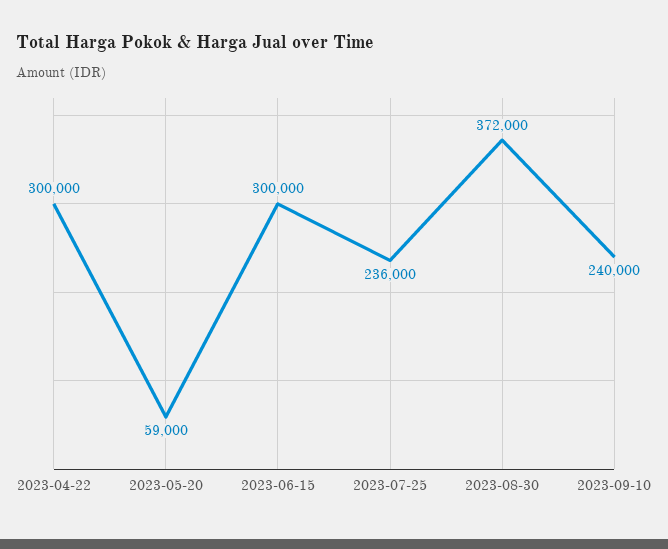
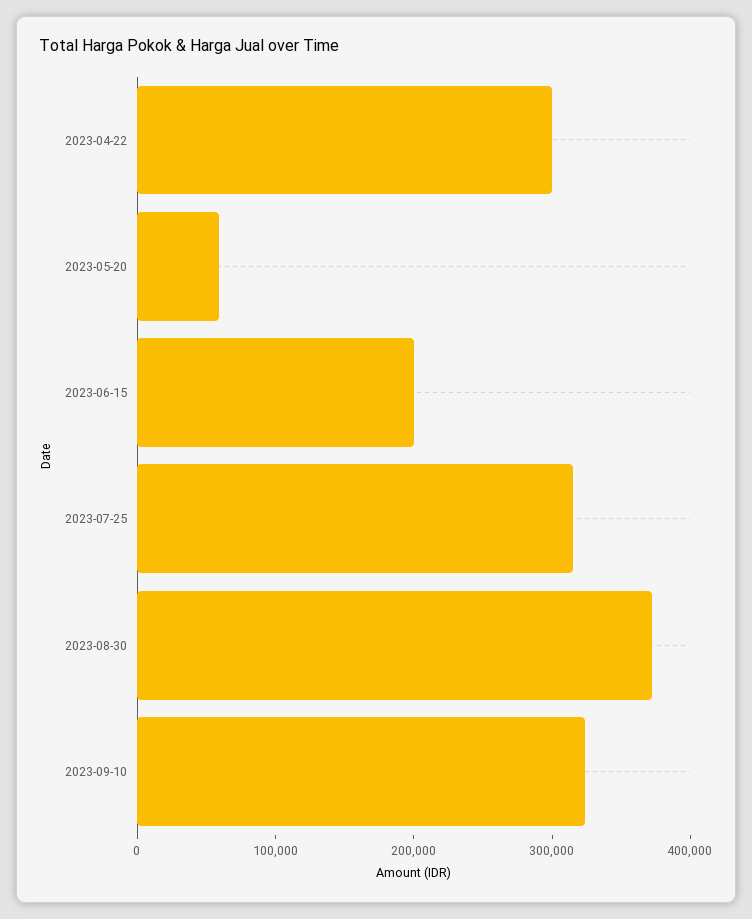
  {
    "2023-04-22": 300000,
    "2023-05-20": 59000,
-   "2023-06-15": 300000,
+   "2023-06-15": 200000,
-   "2023-07-25": 236000,
+   "2023-07-25": 320000,
    "2023-08-30": 372000,
-   "2023-09-10": 240000
+   "2023-09-10": 320000
  }

